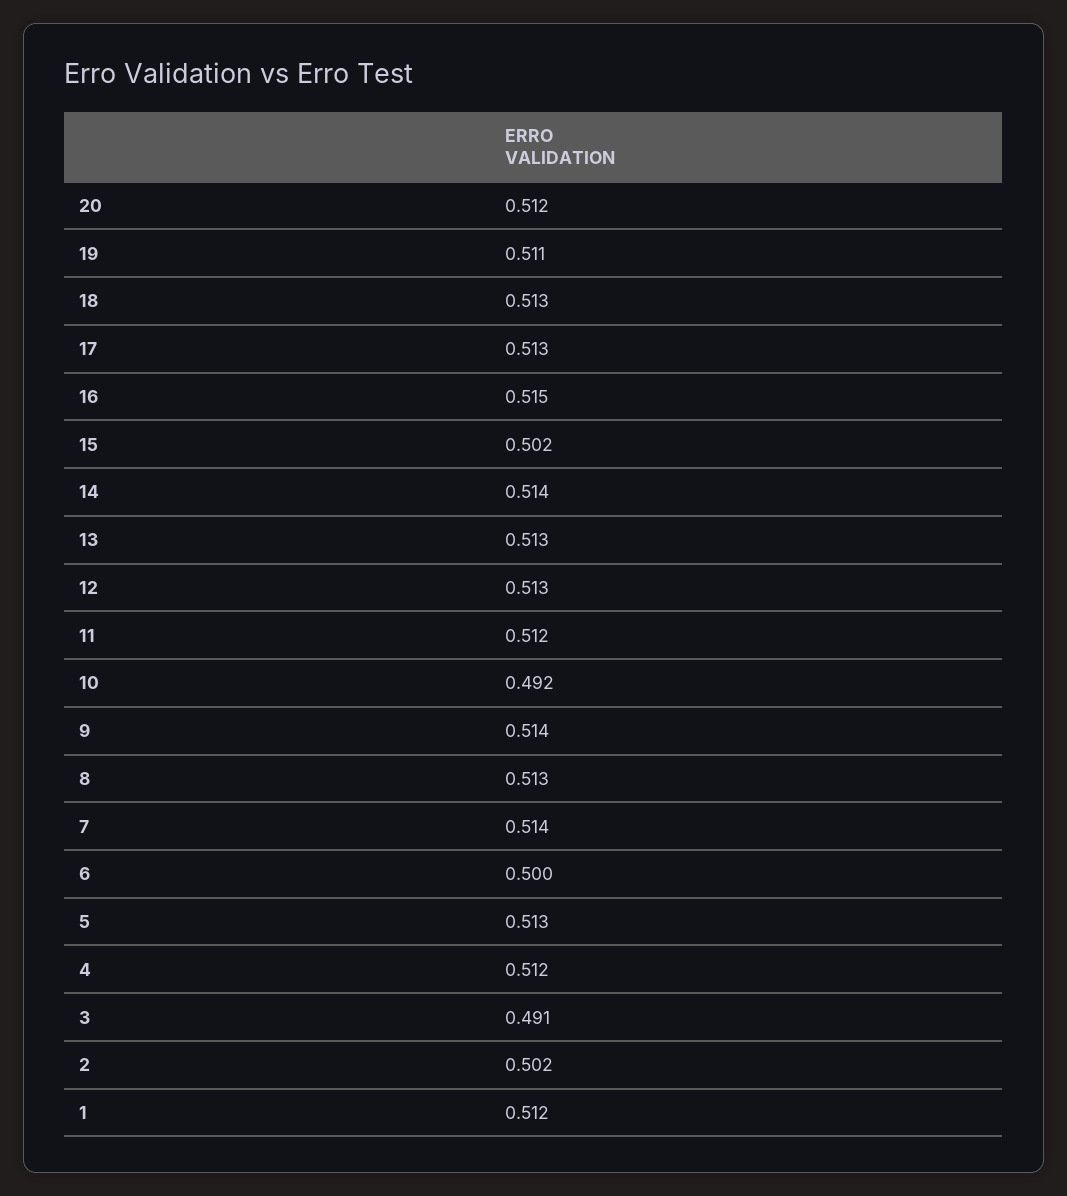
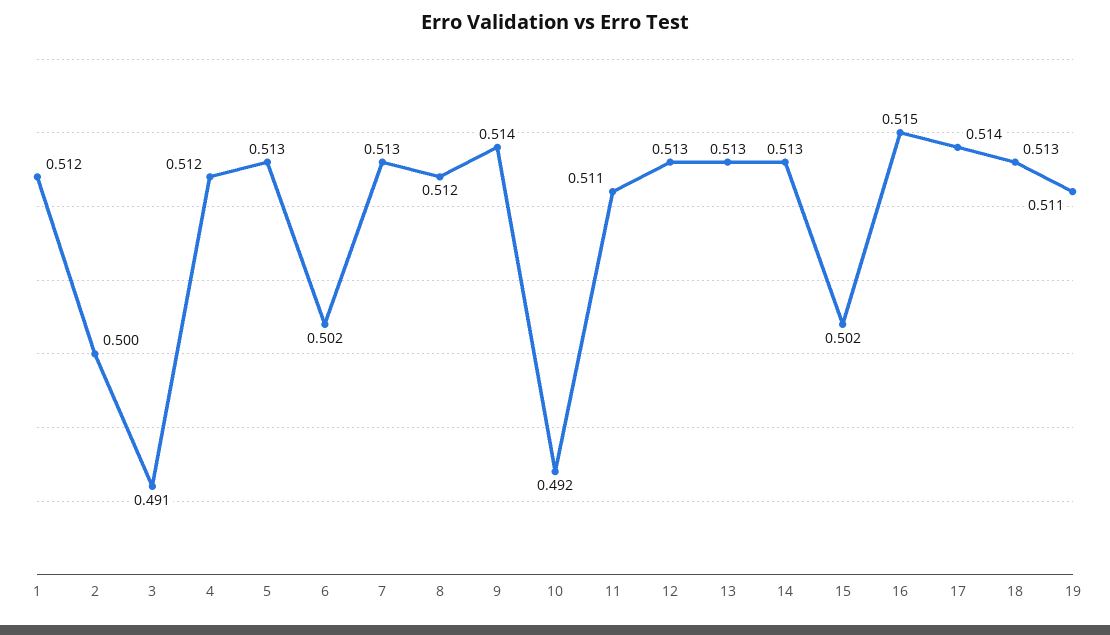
  {
-   "20": 0.512,
    "19": 0.511,
    "18": 0.513,
-   "17": 0.513,
+   "17": 0.514,
    "16": 0.515,
    "15": 0.502,
-   "14": 0.514,
+   "14": 0.513,
    "13": 0.513,
    "12": 0.513,
-   "11": 0.512,
+   "11": 0.511,
    "10": 0.492,
    "9": 0.514,
-   "8": 0.513,
+   "8": 0.512,
-   "7": 0.514,
+   "7": 0.513,
-   "6": 0.5,
+   "6": 0.502,
    "5": 0.513,
    "4": 0.512,
    "3": 0.491,
-   "2": 0.502,
+   "2": 0.5,
    "1": 0.512
  }

